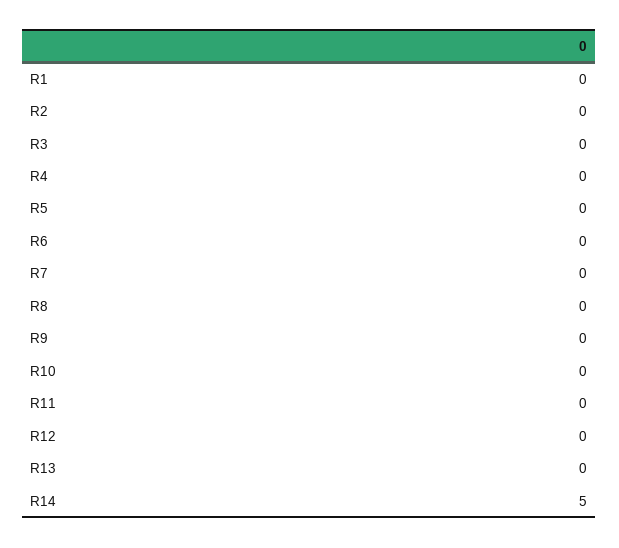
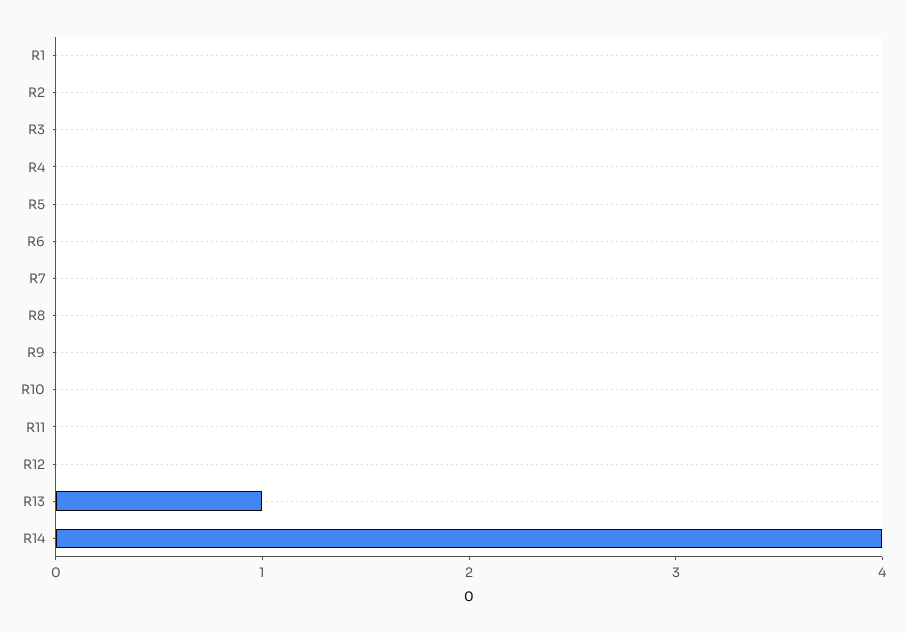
  {
    "R1": 0,
    "R2": 0,
    "R3": 0,
    "R4": 0,
    "R5": 0,
    "R6": 0,
    "R7": 0,
    "R8": 0,
    "R9": 0,
    "R10": 0,
    "R11": 0,
    "R12": 0,
-   "R13": 0,
+   "R13": 1,
-   "R14": 5
+   "R14": 4
  }

